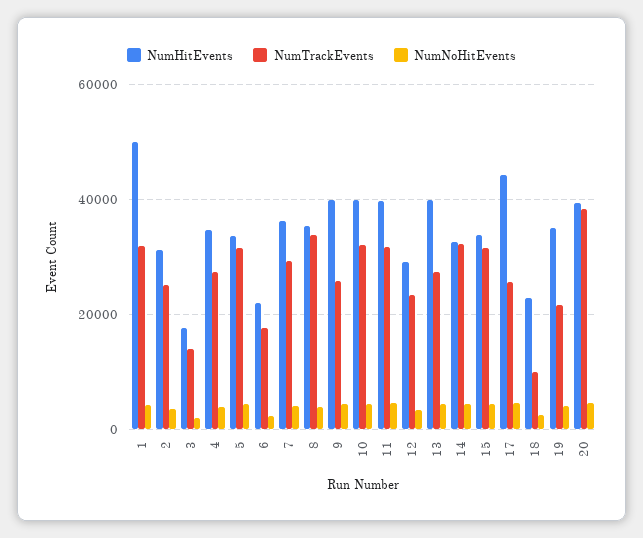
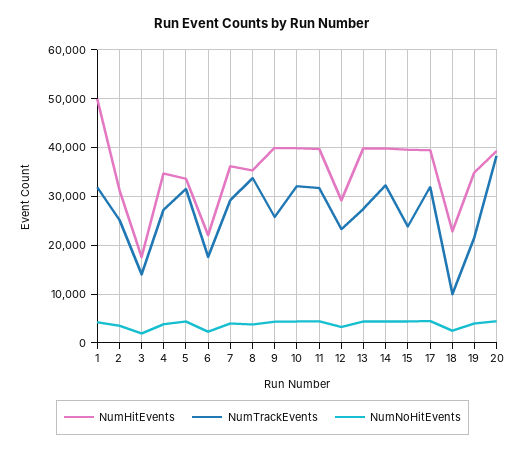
  {
    "NumHitEvents": {
      "1": 50000,
      "2": 32000,
      "3": 18000,
      "4": 34000,
      "5": 34000,
      "6": 22000,
      "7": 36000,
      "8": 36000,
      "9": 40000,
      "10": 40000,
      "11": 40000,
      "12": 30000,
      "13": 40000,
-     "14": 32000,
+     "14": 40000,
-     "15": 34000,
+     "15": 40000,
-     "17": 44000,
+     "17": 40000,
      "18": 22000,
      "19": 34000,
      "20": 40000
    },
    "NumTrackEvents": {
      "1": 32000,
      "2": 26000,
      "3": 14000,
      "4": 28000,
      "5": 32000,
      "6": 18000,
      "7": 30000,
      "8": 34000,
      "9": 26000,
      "10": 32000,
      "11": 32000,
      "12": 24000,
      "13": 28000,
      "14": 32000,
-     "15": 32000,
+     "15": 24000,
-     "17": 26000,
+     "17": 32000,
      "18": 10000,
      "19": 22000,
      "20": 38000
    },
    "NumNoHitEvents": {
      "1": 4000,
      "2": 4000,
      "3": 2000,
      "4": 4000,
      "5": 4000,
      "6": 2000,
      "7": 4000,
      "8": 4000,
      "9": 4000,
      "10": 4000,
      "11": 4000,
      "12": 4000,
      "13": 4000,
      "14": 4000,
      "15": 4000,
      "17": 4000,
      "18": 2000,
      "19": 4000,
      "20": 4000
    }
  }

